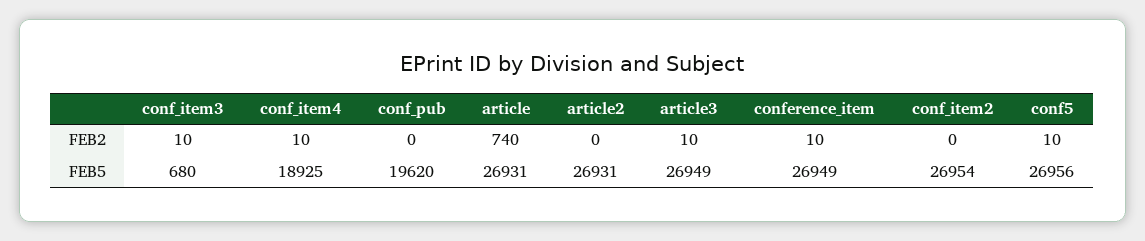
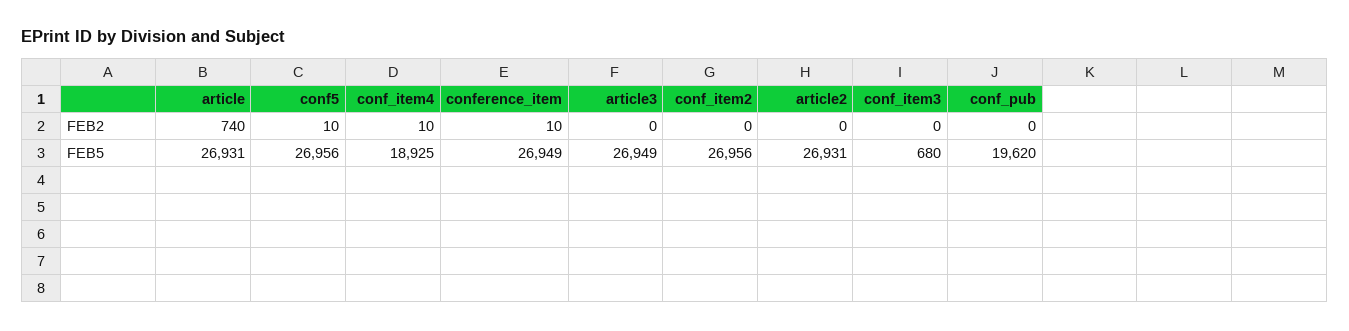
  {
    "conf_item3": {
-     "FEB2": 10,
+     "FEB2": 0,
      "FEB5": 680
    },
    "conf_item4": {
      "FEB2": 10,
      "FEB5": 18925
    },
    "conf_pub": {
      "FEB2": 0,
      "FEB5": 19620
    },
    "article": {
      "FEB2": 740,
      "FEB5": 26931
    },
    "article2": {
      "FEB2": 0,
      "FEB5": 26931
    },
    "article3": {
-     "FEB2": 10,
+     "FEB2": 0,
      "FEB5": 26949
    },
    "conference_item": {
      "FEB2": 10,
      "FEB5": 26949
    },
    "conf_item2": {
      "FEB2": 0,
-     "FEB5": 26954
+     "FEB5": 26956
    },
    "conf5": {
      "FEB2": 10,
      "FEB5": 26956
    }
  }

